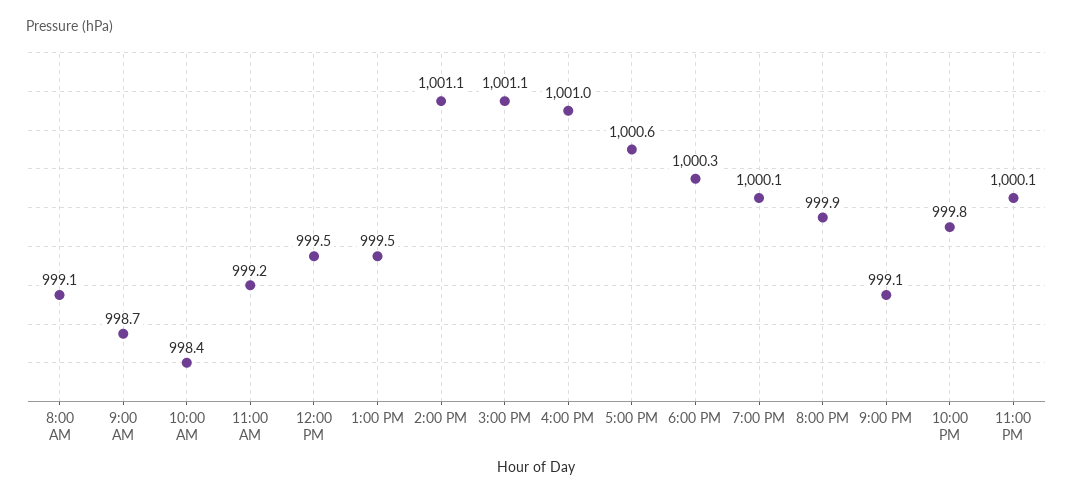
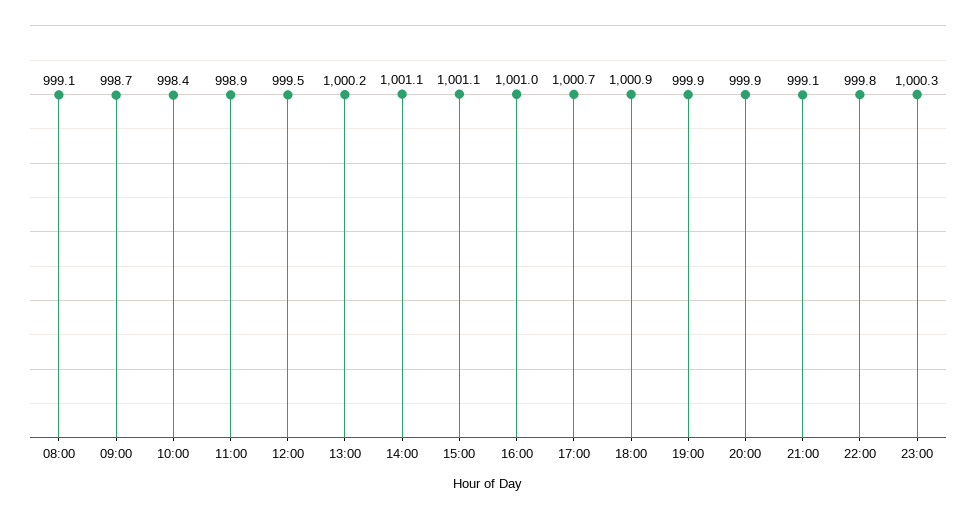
  {
    "8:00 AM": 999.1,
    "9:00 AM": 998.7,
    "10:00 AM": 998.4,
-   "11:00 AM": 999.2,
+   "11:00 AM": 998.9,
    "12:00 PM": 999.5,
-   "1:00 PM": 999.5,
+   "1:00 PM": 1000.2,
    "2:00 PM": 1001.1,
    "3:00 PM": 1001.1,
    "4:00 PM": 1001,
-   "5:00 PM": 1000.6,
+   "5:00 PM": 1000.7,
-   "6:00 PM": 1000.3,
+   "6:00 PM": 1000.9,
-   "7:00 PM": 1000.1,
+   "7:00 PM": 999.9,
    "8:00 PM": 999.9,
    "9:00 PM": 999.1,
    "10:00 PM": 999.8,
-   "11:00 PM": 1000.1
+   "11:00 PM": 1000.3
  }

